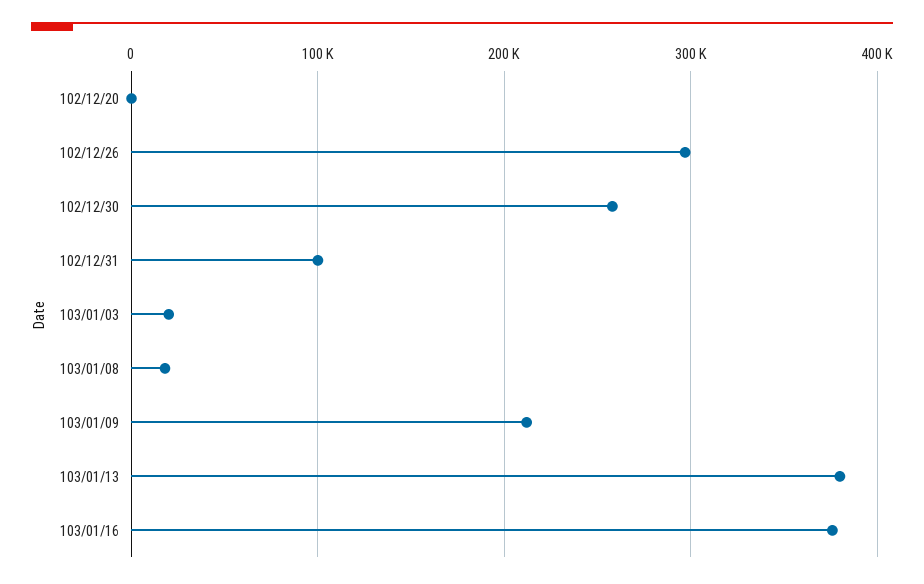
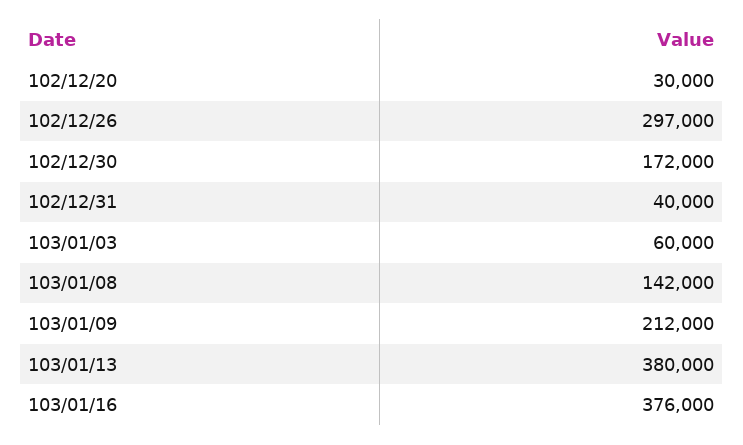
  {
-   "102/12/20": 0,
+   "102/12/20": 30000,
    "102/12/26": 297000,
-   "102/12/30": 260000,
+   "102/12/30": 172000,
-   "102/12/31": 100000,
+   "102/12/31": 40000,
-   "103/01/03": 20000,
+   "103/01/03": 60000,
-   "103/01/08": 20000,
+   "103/01/08": 142000,
    "103/01/09": 212000,
    "103/01/13": 380000,
    "103/01/16": 376000
  }

